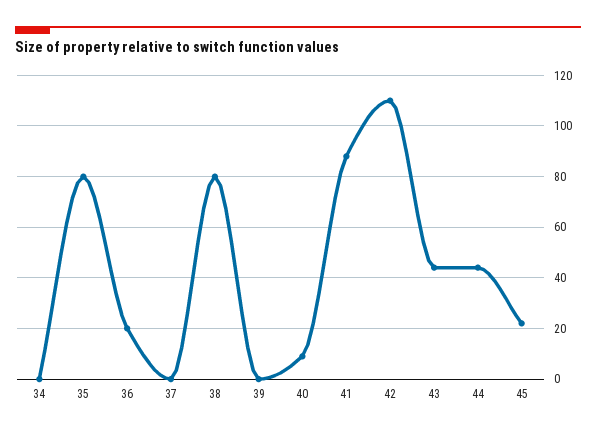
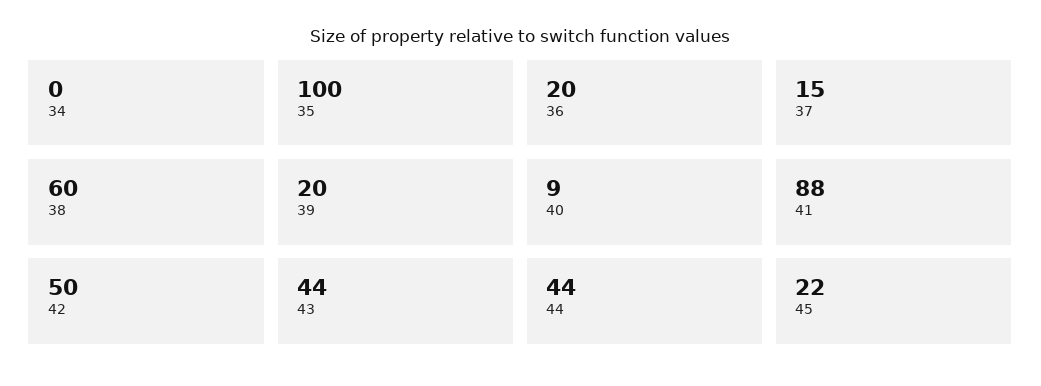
  {
    "34": 0,
-   "35": 80,
+   "35": 100,
    "36": 20,
-   "37": 0,
+   "37": 15,
-   "38": 80,
+   "38": 60,
-   "39": 0,
+   "39": 20,
    "40": 9,
    "41": 88,
-   "42": 110,
+   "42": 50,
    "43": 44,
    "44": 44,
    "45": 22
  }

